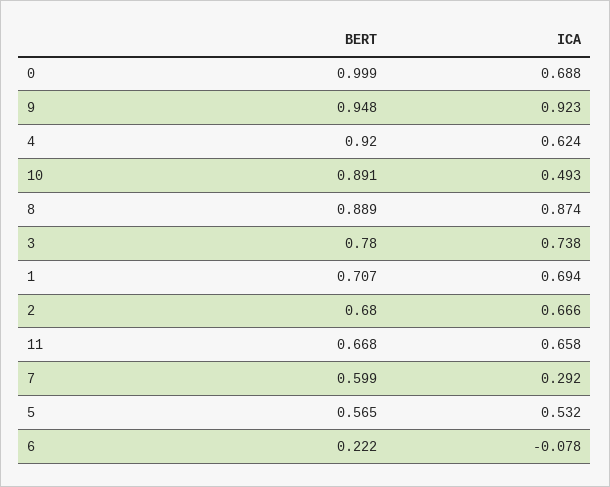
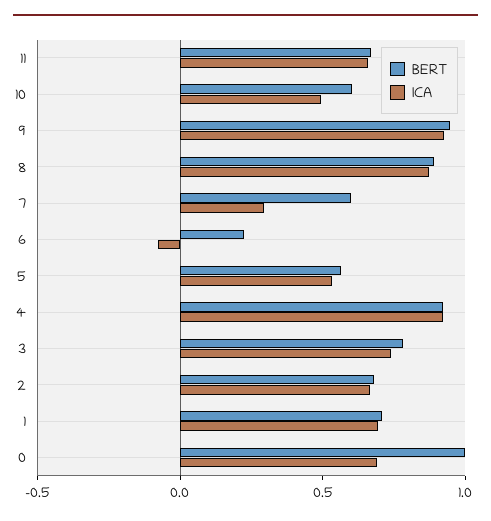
  {
    "BERT": {
      "0": 0.999,
      "9": 0.948,
      "4": 0.92,
-     "10": 0.891,
+     "10": 0.6,
      "8": 0.889,
      "3": 0.78,
      "1": 0.707,
      "2": 0.68,
      "11": 0.668,
      "7": 0.599,
      "5": 0.565,
      "6": 0.222
    },
    "ICA": {
      "0": 0.688,
      "9": 0.923,
-     "4": 0.624,
+     "4": 0.9,
      "10": 0.493,
      "8": 0.874,
      "3": 0.738,
      "1": 0.694,
      "2": 0.666,
      "11": 0.658,
      "7": 0.292,
      "5": 0.532,
      "6": -0.078
    }
  }

